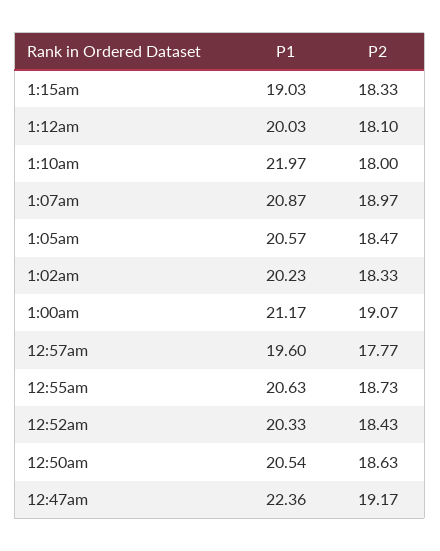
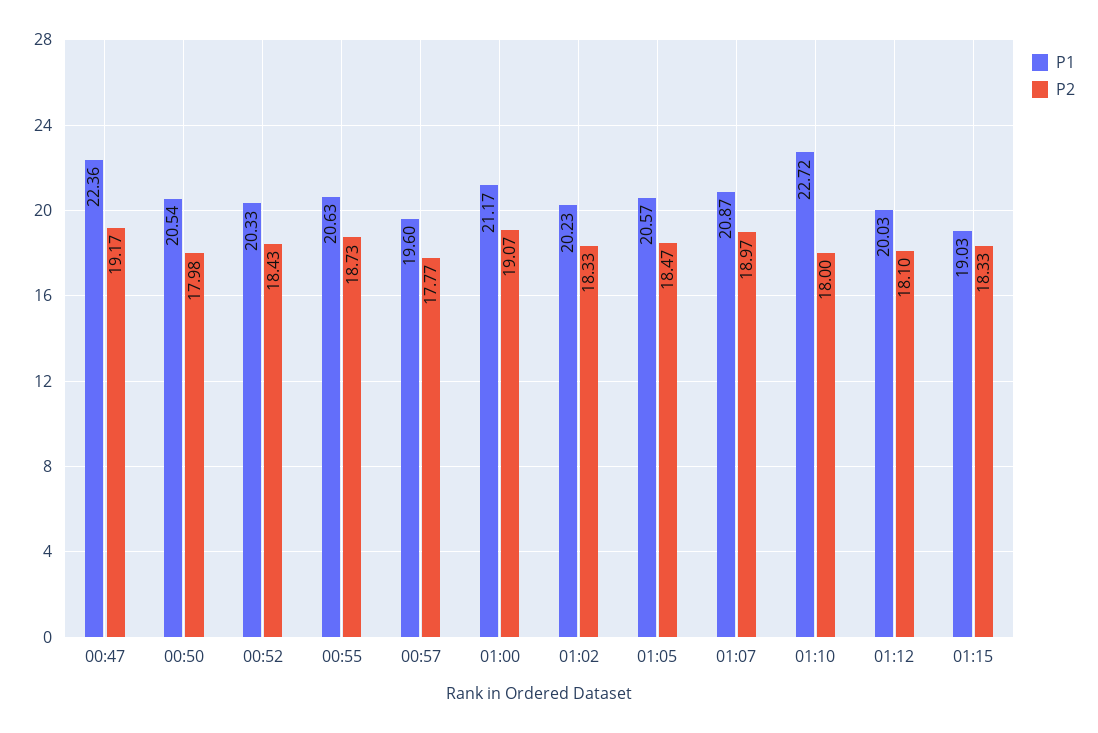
  {
    "P1": {
      "1:15am": 19.03,
      "1:12am": 20.03,
-     "1:10am": 21.97,
+     "1:10am": 22.72,
      "1:07am": 20.87,
      "1:05am": 20.57,
      "1:02am": 20.23,
      "1:00am": 21.17,
      "12:57am": 19.6,
      "12:55am": 20.63,
      "12:52am": 20.33,
      "12:50am": 20.54,
      "12:47am": 22.36
    },
    "P2": {
      "1:15am": 18.33,
      "1:12am": 18.1,
      "1:10am": 18,
      "1:07am": 18.97,
      "1:05am": 18.47,
      "1:02am": 18.33,
      "1:00am": 19.07,
      "12:57am": 17.77,
      "12:55am": 18.73,
      "12:52am": 18.43,
-     "12:50am": 18.63,
+     "12:50am": 17.98,
      "12:47am": 19.17
    }
  }

